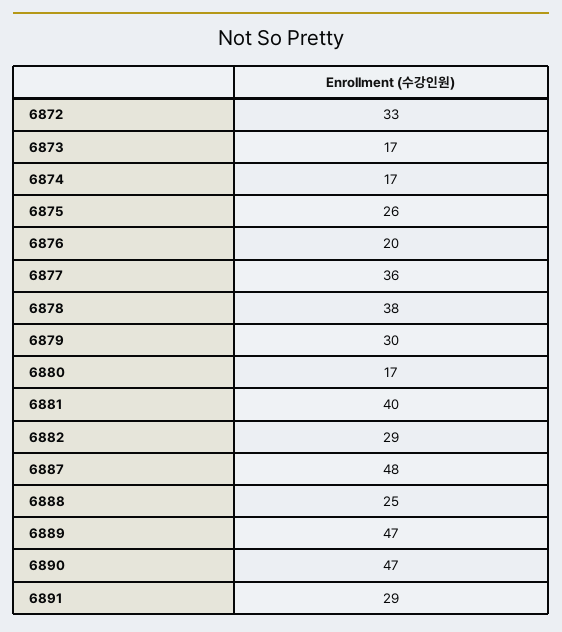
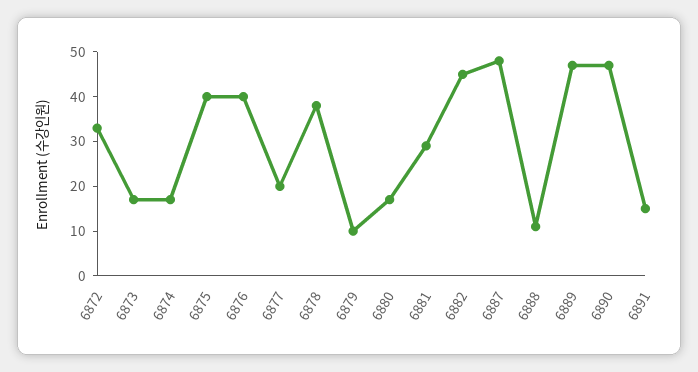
  {
    "6872": 33,
    "6873": 17,
    "6874": 17,
-   "6875": 26,
+   "6875": 40,
-   "6876": 20,
+   "6876": 40,
-   "6877": 36,
+   "6877": 20,
    "6878": 38,
-   "6879": 30,
+   "6879": 10,
    "6880": 17,
-   "6881": 40,
+   "6881": 30,
-   "6882": 29,
+   "6882": 45,
    "6887": 48,
-   "6888": 25,
+   "6888": 10,
    "6889": 47,
    "6890": 47,
-   "6891": 29
+   "6891": 15
  }

